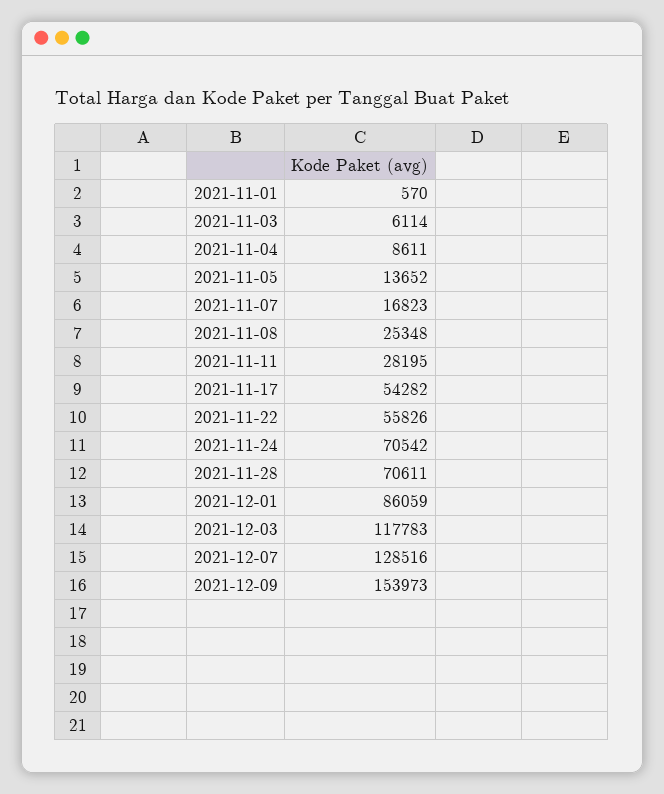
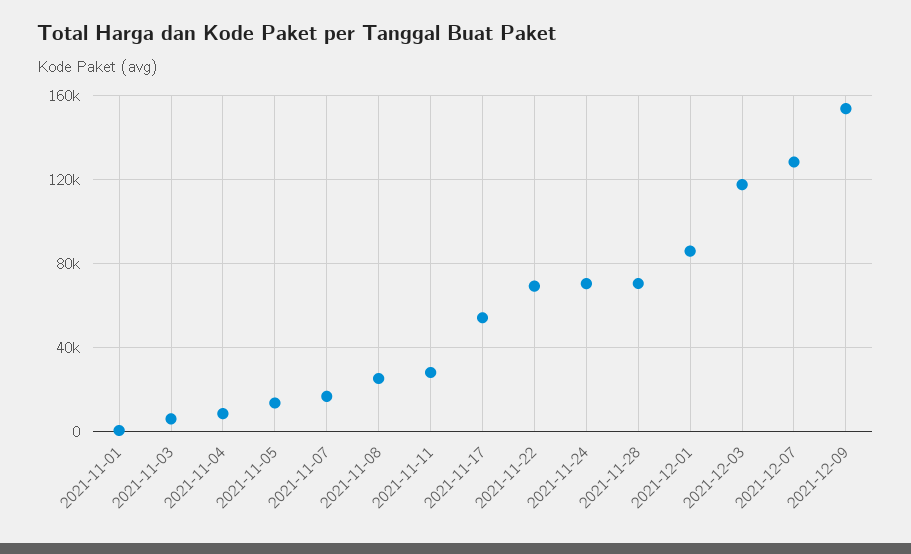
  {
    "2021-11-01": 570,
    "2021-11-03": 6114,
    "2021-11-04": 8611,
    "2021-11-05": 13652,
    "2021-11-07": 16823,
    "2021-11-08": 25348,
    "2021-11-11": 28195,
    "2021-11-17": 54282,
-   "2021-11-22": 55826,
+   "2021-11-22": 70000,
    "2021-11-24": 70542,
    "2021-11-28": 70611,
    "2021-12-01": 86059,
    "2021-12-03": 117783,
    "2021-12-07": 128516,
    "2021-12-09": 153973
  }

